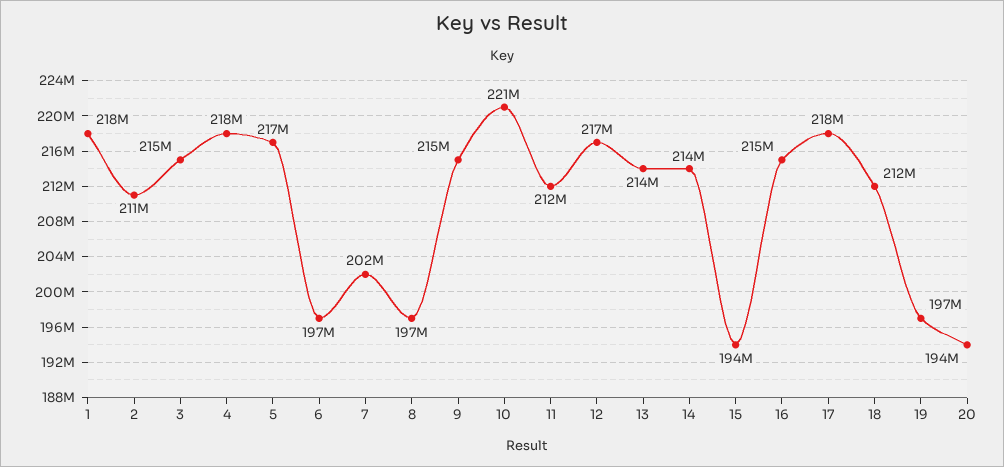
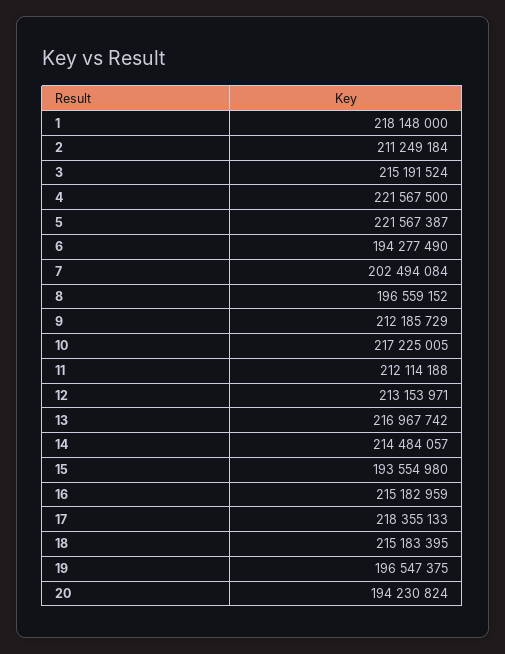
  {
    "1": 218148000,
    "2": 211249184,
    "3": 215191524,
-   "4": 218000000,
+   "4": 221567500,
-   "5": 217000000,
+   "5": 221567387,
-   "6": 197000000,
+   "6": 194277490,
    "7": 202494084,
    "8": 196559152,
-   "9": 215000000,
+   "9": 212185729,
-   "10": 221000000,
+   "10": 217225005,
    "11": 212114188,
-   "12": 217000000,
+   "12": 213153971,
-   "13": 214000000,
+   "13": 216967742,
    "14": 214484057,
    "15": 193554980,
    "16": 215182959,
    "17": 218355133,
-   "18": 212000000,
+   "18": 215183395,
    "19": 196547375,
    "20": 194230824
  }

